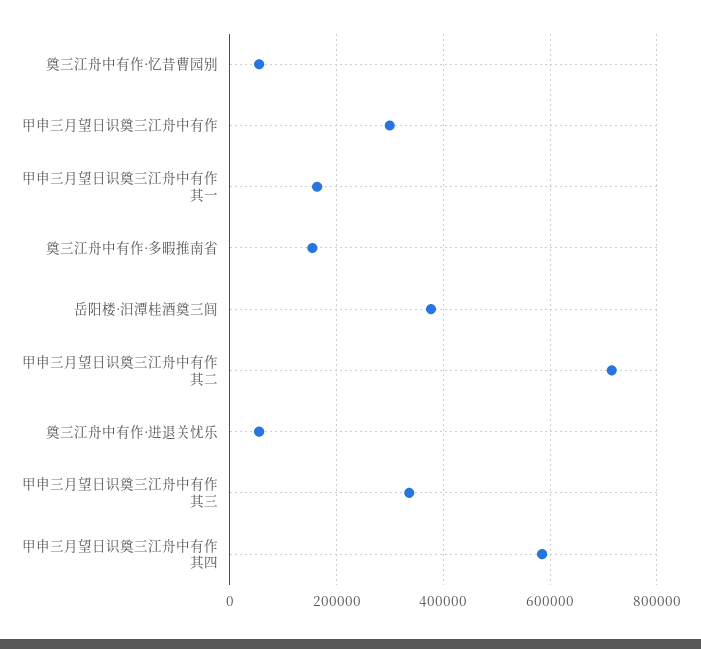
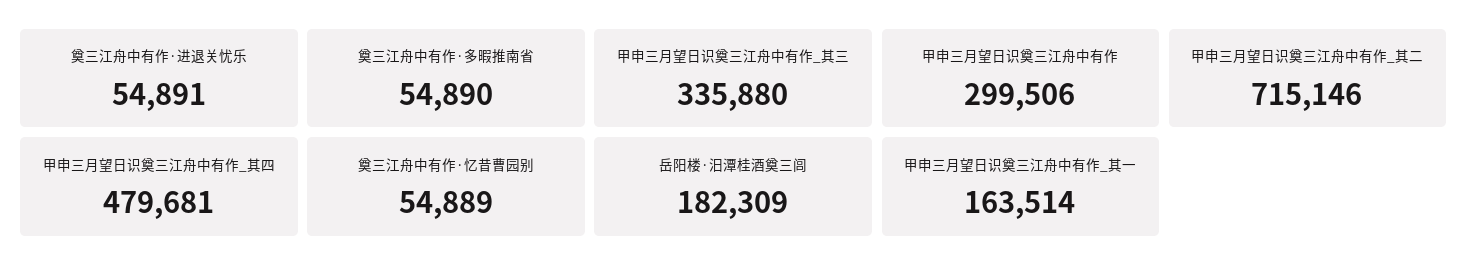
  {
    "奠三江舟中有作·忆昔曹园别": 54889,
    "甲申三月望日识奠三江舟中有作": 299506,
    "甲申三月望日识奠三江舟中有作 其一": 163514,
-   "奠三江舟中有作·多暇推南省": 160000,
+   "奠三江舟中有作·多暇推南省": 54890,
-   "岳阳楼·汨潭桂酒奠三闾": 380000,
+   "岳阳楼·汨潭桂酒奠三闾": 182309,
    "甲申三月望日识奠三江舟中有作 其二": 715146,
    "奠三江舟中有作·进退关忧乐": 54891,
    "甲申三月望日识奠三江舟中有作 其三": 335880,
-   "甲申三月望日识奠三江舟中有作 其四": 580000
+   "甲申三月望日识奠三江舟中有作 其四": 479681
  }

